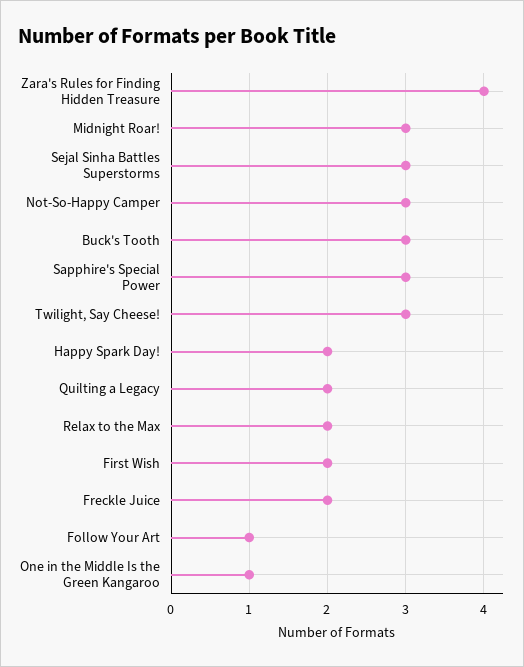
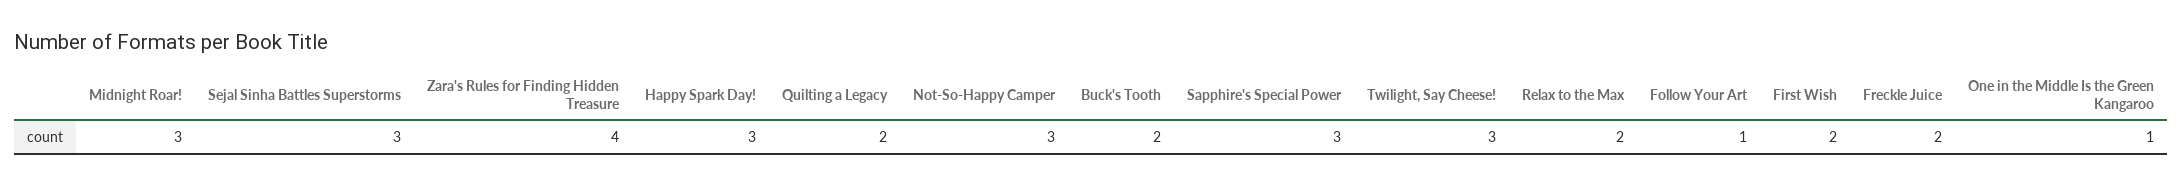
  {
    "Zara's Rules for Finding Hidden Treasure": 4,
    "Midnight Roar!": 3,
    "Sejal Sinha Battles Superstorms": 3,
    "Not-So-Happy Camper": 3,
-   "Buck's Tooth": 3,
+   "Buck's Tooth": 2,
    "Sapphire's Special Power": 3,
    "Twilight, Say Cheese!": 3,
-   "Happy Spark Day!": 2,
+   "Happy Spark Day!": 3,
    "Quilting a Legacy": 2,
    "Relax to the Max": 2,
    "First Wish": 2,
    "Freckle Juice": 2,
    "Follow Your Art": 1,
    "One in the Middle Is the Green Kangaroo": 1
  }

